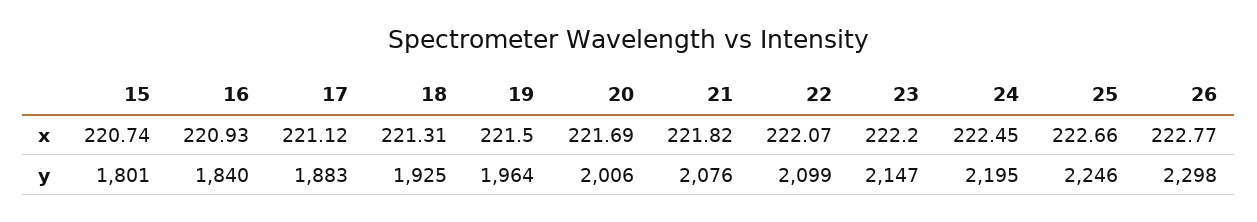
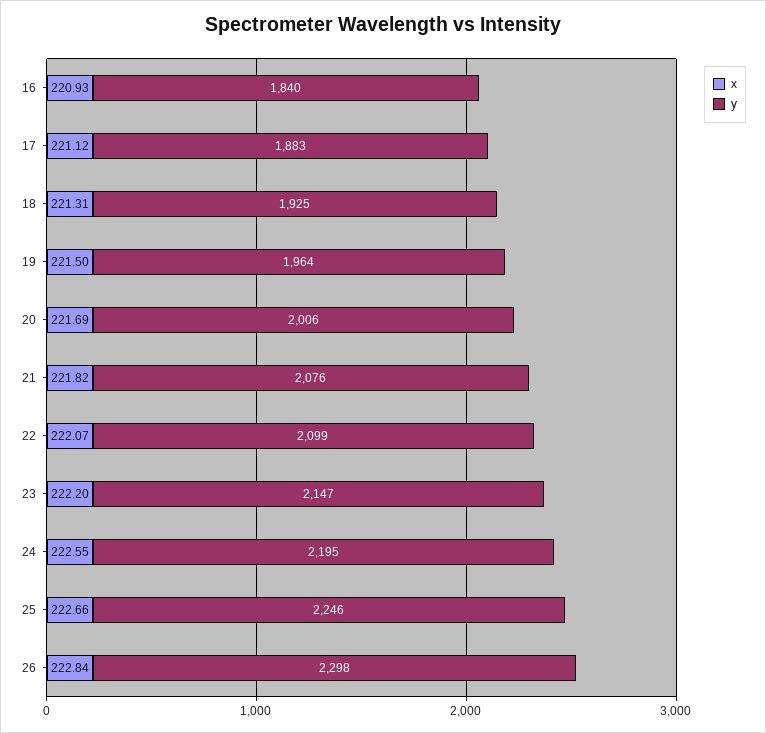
  {
    "x": {
-     "15": 220.74,
      "16": 220.93,
      "17": 221.12,
      "18": 221.31,
      "19": 221.5,
      "20": 221.69,
      "21": 221.82,
      "22": 222.07,
      "23": 222.2,
-     "24": 222.45,
+     "24": 222.55,
      "25": 222.66,
-     "26": 222.77
+     "26": 222.84
    },
    "y": {
-     "15": 1801,
      "16": 1840,
      "17": 1883,
      "18": 1925,
      "19": 1964,
      "20": 2006,
      "21": 2076,
      "22": 2099,
      "23": 2147,
      "24": 2195,
      "25": 2246,
      "26": 2298
    }
  }

